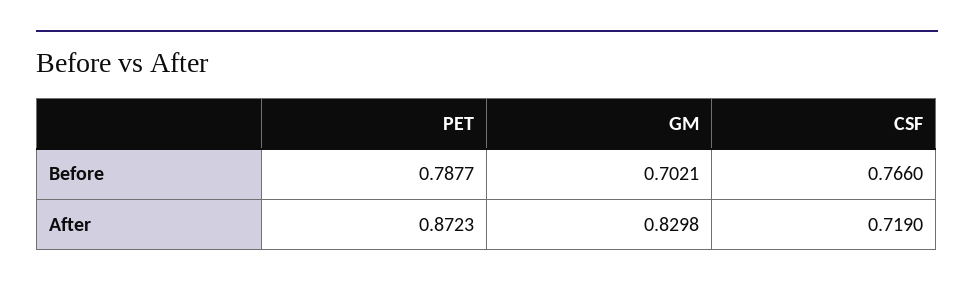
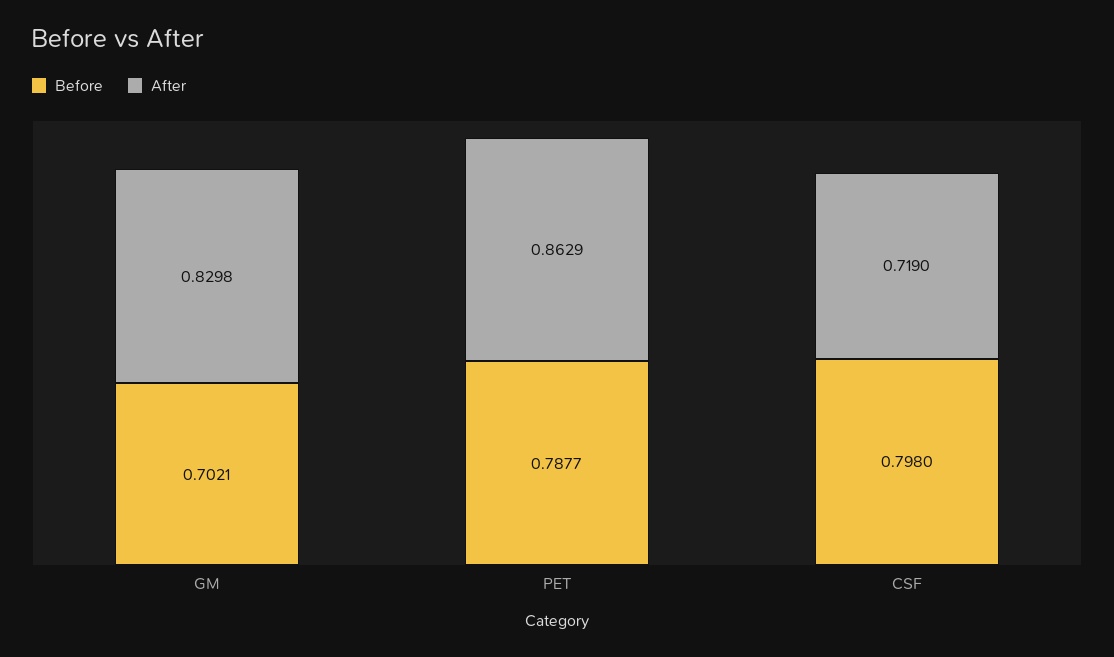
  {
    "Before": {
      "PET": 0.7877,
      "GM": 0.7021,
-     "CSF": 0.766
+     "CSF": 0.798
    },
    "After": {
-     "PET": 0.8723,
+     "PET": 0.8629,
      "GM": 0.8298,
      "CSF": 0.719
    }
  }

